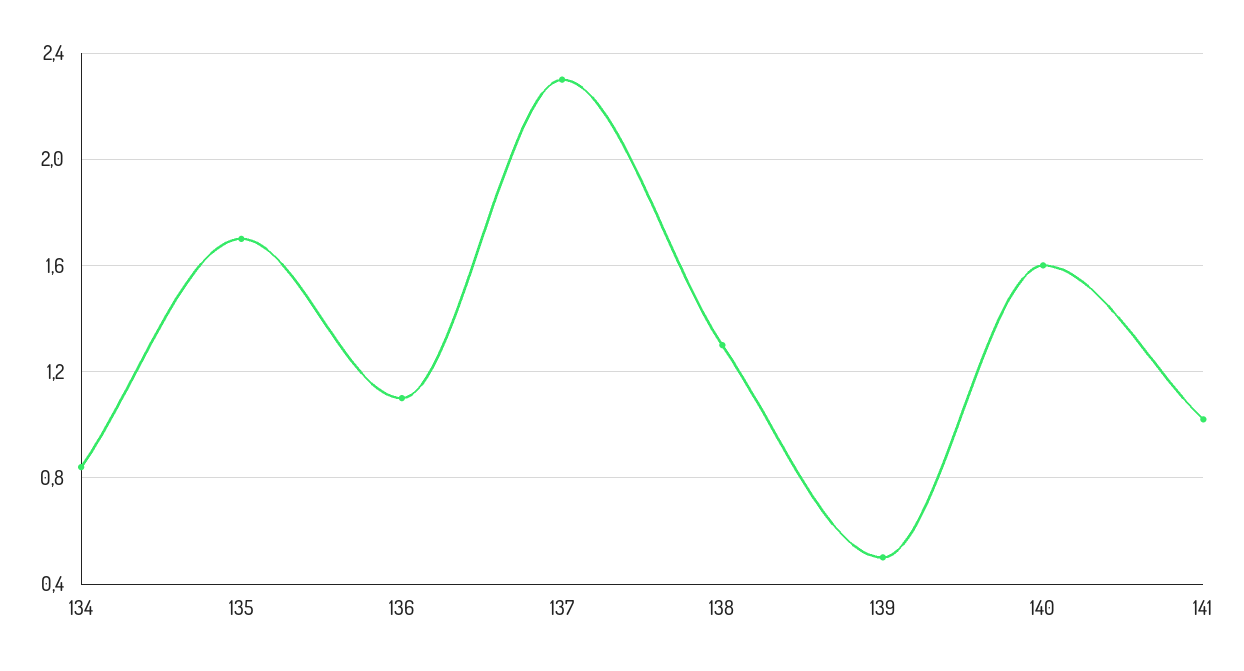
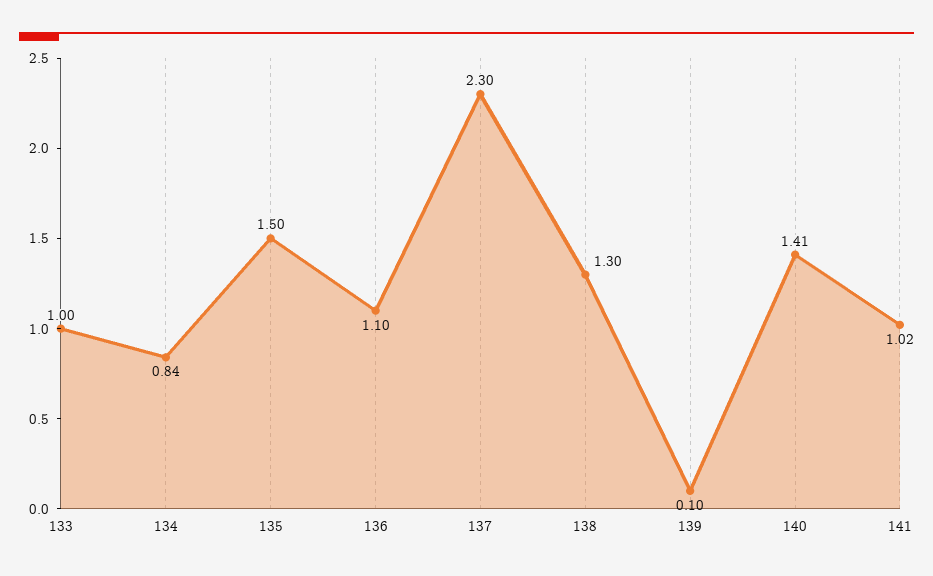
  {
    "134": 0.84,
-   "135": 1.7,
+   "135": 1.5,
    "136": 1.1,
    "137": 2.3,
    "138": 1.3,
-   "139": 0.5,
+   "139": 0.1,
-   "140": 1.6,
+   "140": 1.41,
-   "141": 1.02
+   "141": 1.02,
+   "133": 1
  }

